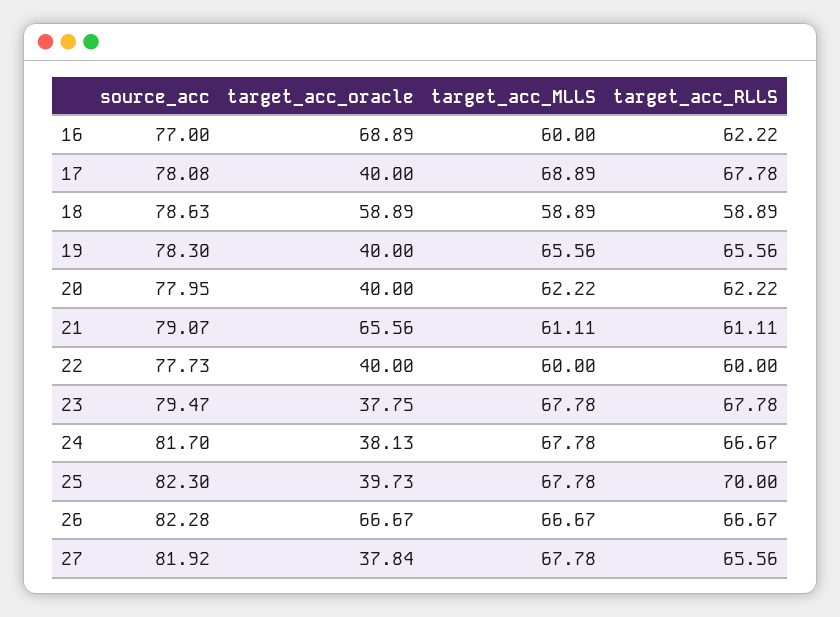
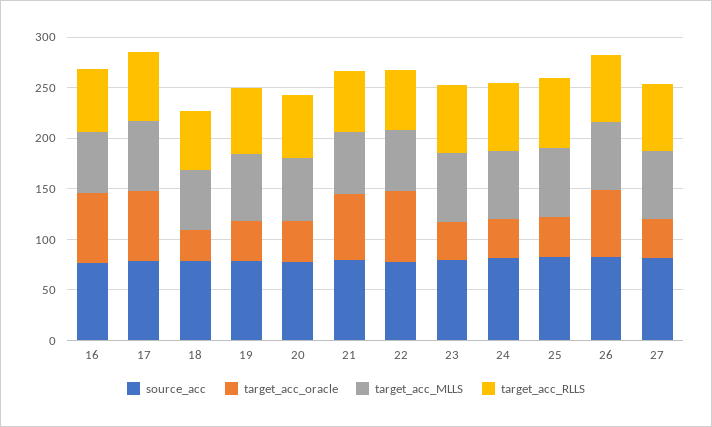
  {
    "source_acc": {
      "16": 77,
      "17": 78.08,
      "18": 78.63,
      "19": 78.3,
      "20": 77.95,
      "21": 79.07,
      "22": 77.73,
      "23": 79.47,
      "24": 81.7,
      "25": 82.3,
      "26": 82.28,
      "27": 81.92
    },
    "target_acc_oracle": {
      "16": 68.89,
-     "17": 40,
+     "17": 70,
-     "18": 58.89,
+     "18": 30,
      "19": 40,
      "20": 40,
      "21": 65.56,
-     "22": 40,
+     "22": 70,
      "23": 37.75,
      "24": 38.13,
      "25": 39.73,
      "26": 66.67,
      "27": 37.84
    },
    "target_acc_MLLS": {
      "16": 60,
      "17": 68.89,
      "18": 58.89,
      "19": 65.56,
      "20": 62.22,
      "21": 61.11,
      "22": 60,
      "23": 67.78,
      "24": 67.78,
      "25": 67.78,
      "26": 66.67,
      "27": 67.78
    },
    "target_acc_RLLS": {
      "16": 62.22,
      "17": 67.78,
      "18": 58.89,
      "19": 65.56,
      "20": 62.22,
      "21": 61.11,
      "22": 60,
      "23": 67.78,
      "24": 66.67,
      "25": 70,
      "26": 66.67,
      "27": 65.56
    }
  }

